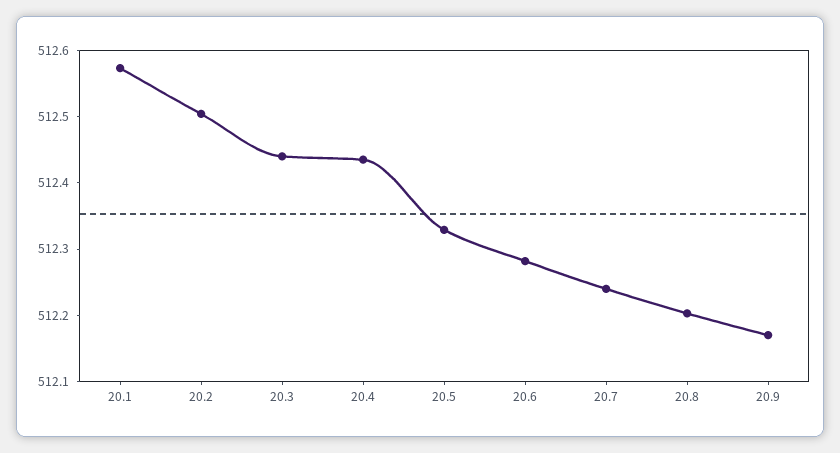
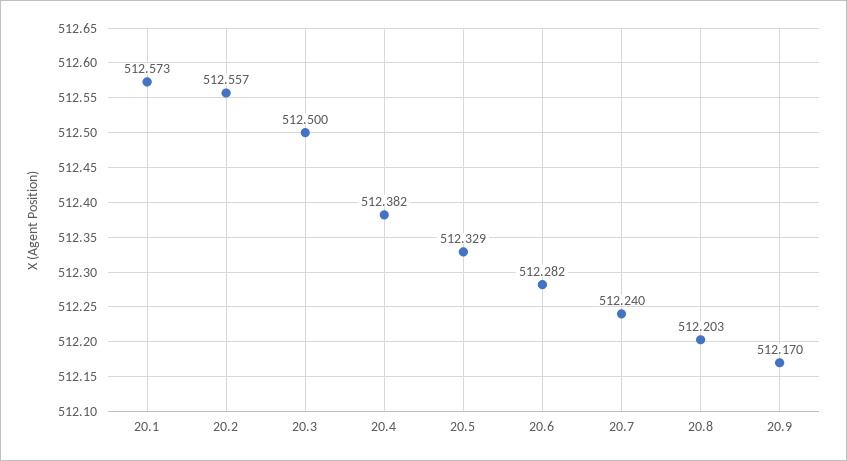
  {
    "20.1": 512.573,
-   "20.2": 512.5,
+   "20.2": 512.557,
-   "20.3": 512.44,
+   "20.3": 512.5,
-   "20.4": 512.44,
+   "20.4": 512.382,
    "20.5": 512.329,
    "20.6": 512.282,
    "20.7": 512.24,
    "20.8": 512.203,
    "20.9": 512.17
  }

